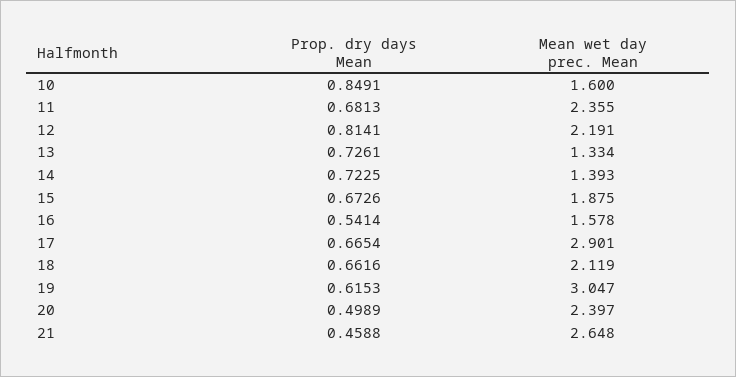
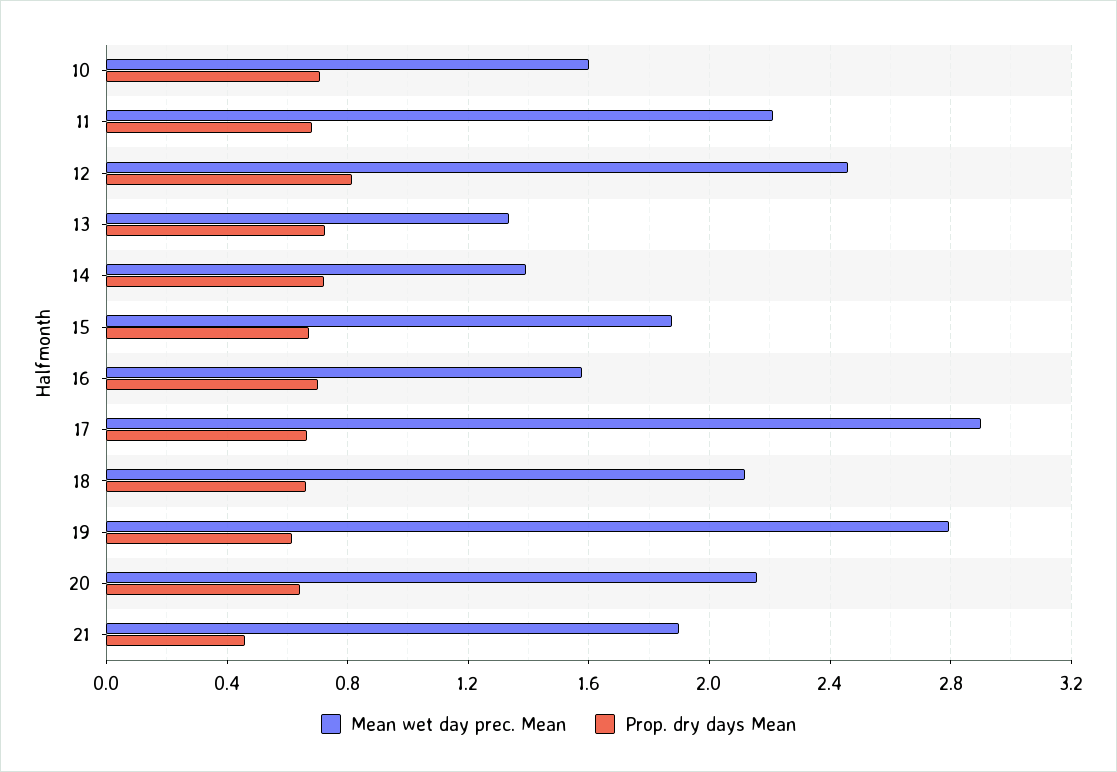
  {
    "Prop. dry days Mean": {
-     "10": 0.8491,
+     "10": 0.7,
      "11": 0.6813,
      "12": 0.8141,
      "13": 0.7261,
      "14": 0.7225,
      "15": 0.6726,
-     "16": 0.5414,
+     "16": 0.7,
      "17": 0.6654,
      "18": 0.6616,
      "19": 0.6153,
-     "20": 0.4989,
+     "20": 0.65,
      "21": 0.4588
    },
    "Mean wet day prec. Mean": {
      "10": 1.6,
-     "11": 2.355,
+     "11": 2.2,
-     "12": 2.191,
+     "12": 2.45,
      "13": 1.334,
      "14": 1.393,
      "15": 1.875,
      "16": 1.578,
      "17": 2.901,
      "18": 2.119,
-     "19": 3.047,
+     "19": 2.8,
-     "20": 2.397,
+     "20": 2.15,
-     "21": 2.648
+     "21": 1.9
    }
  }

